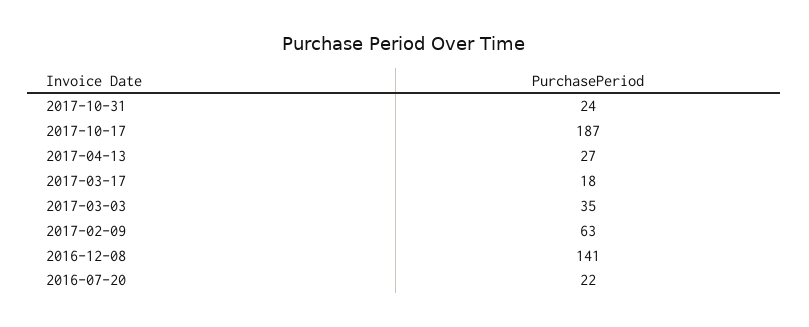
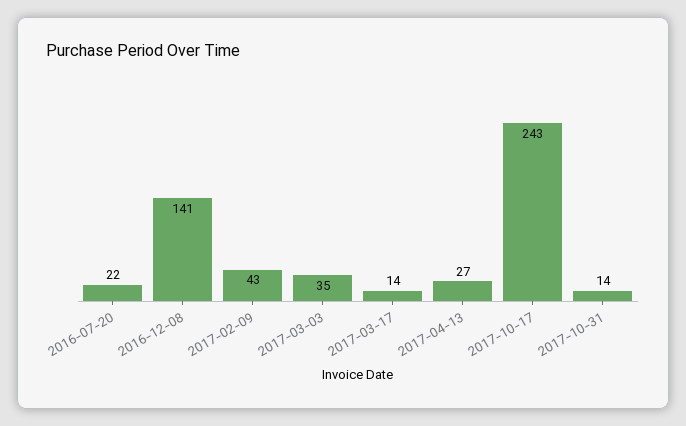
  {
-   "2017-10-31": 24,
+   "2017-10-31": 14,
-   "2017-10-17": 187,
+   "2017-10-17": 243,
    "2017-04-13": 27,
-   "2017-03-17": 18,
+   "2017-03-17": 14,
    "2017-03-03": 35,
-   "2017-02-09": 63,
+   "2017-02-09": 43,
    "2016-12-08": 141,
    "2016-07-20": 22
  }

